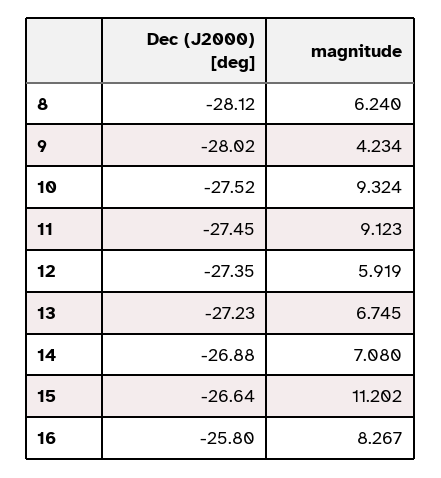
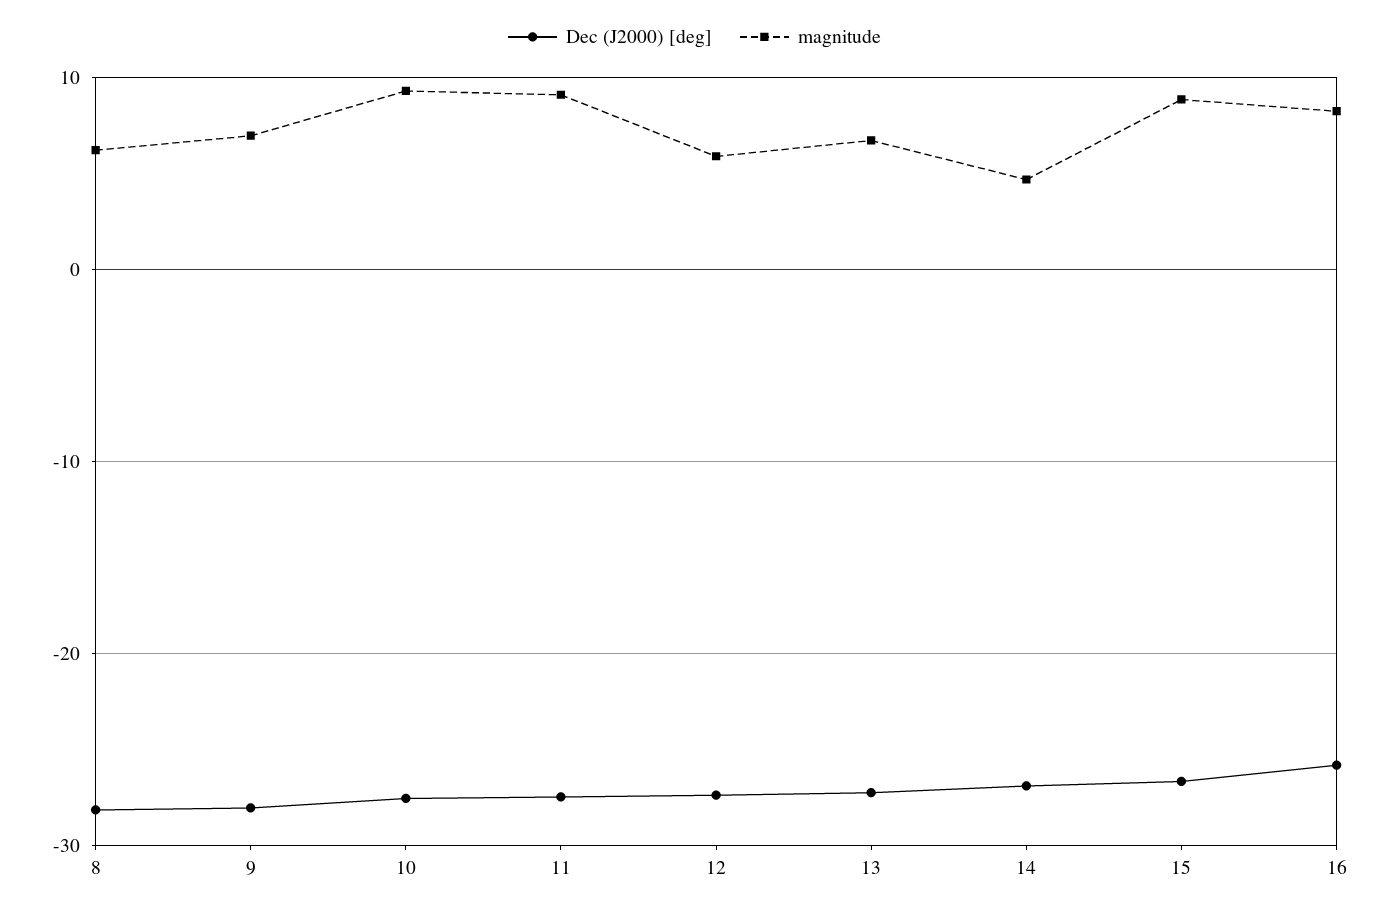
  {
    "Dec (J2000) [deg]": {
      "8": -28.12,
      "9": -28.02,
      "10": -27.52,
      "11": -27.45,
      "12": -27.35,
      "13": -27.23,
      "14": -26.88,
      "15": -26.64,
      "16": -25.8
    },
    "magnitude": {
      "8": 6.24,
-     "9": 4.234,
+     "9": 7,
      "10": 9.324,
      "11": 9.123,
      "12": 5.919,
      "13": 6.745,
-     "14": 7.08,
+     "14": 5,
-     "15": 11.202,
+     "15": 9,
      "16": 8.267
    }
  }

